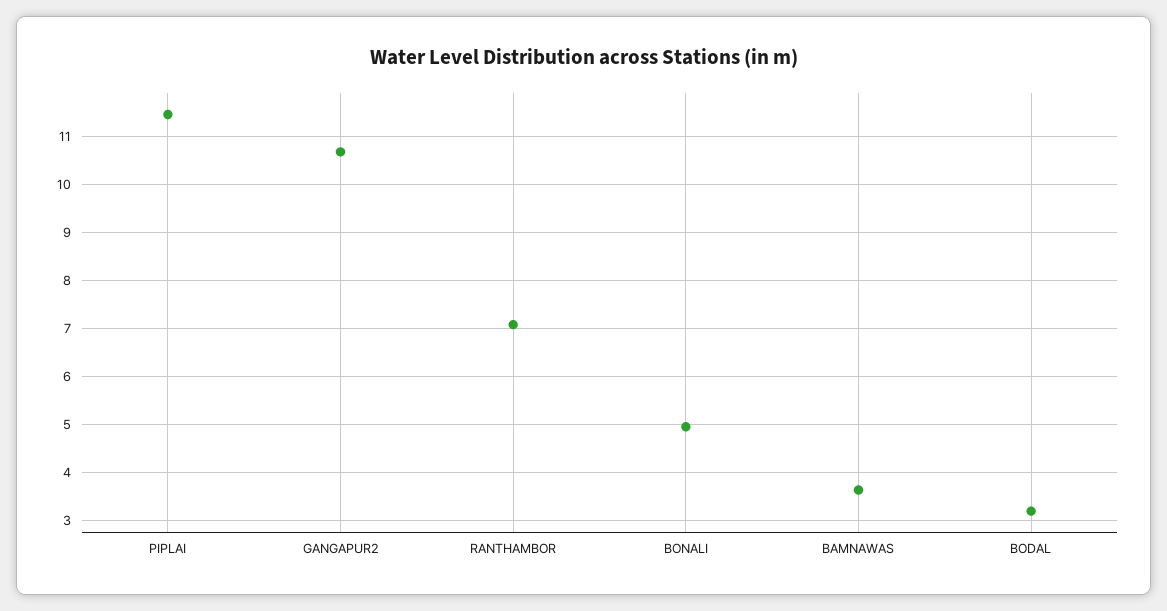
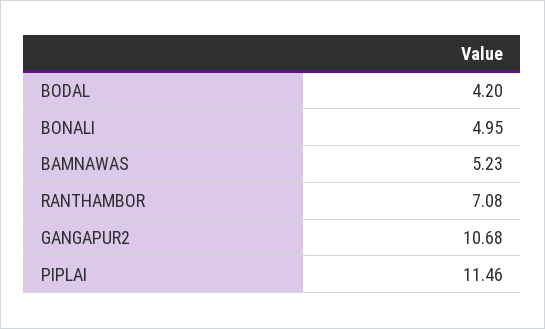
  {
    "PIPLAI": 11.46,
    "GANGAPUR2": 10.68,
    "RANTHAMBOR": 7.08,
    "BONALI": 4.95,
-   "BAMNAWAS": 3.6,
+   "BAMNAWAS": 5.23,
-   "BODAL": 3.2
+   "BODAL": 4.2
  }

